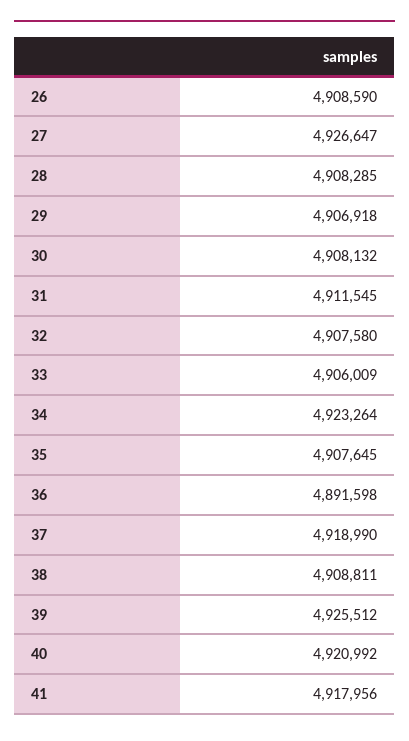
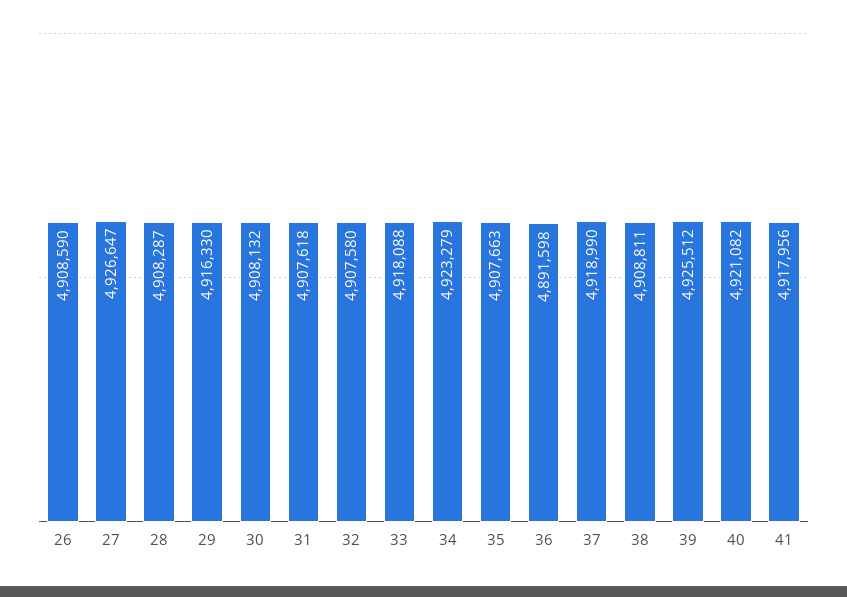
  {
    "26": 4908590,
    "27": 4926647,
-   "28": 4908285,
+   "28": 4908287,
-   "29": 4906918,
+   "29": 4916330,
    "30": 4908132,
-   "31": 4911545,
+   "31": 4907618,
    "32": 4907580,
-   "33": 4906009,
+   "33": 4918088,
-   "34": 4923264,
+   "34": 4923279,
-   "35": 4907645,
+   "35": 4907663,
    "36": 4891598,
    "37": 4918990,
    "38": 4908811,
    "39": 4925512,
-   "40": 4920992,
+   "40": 4921082,
    "41": 4917956
  }

